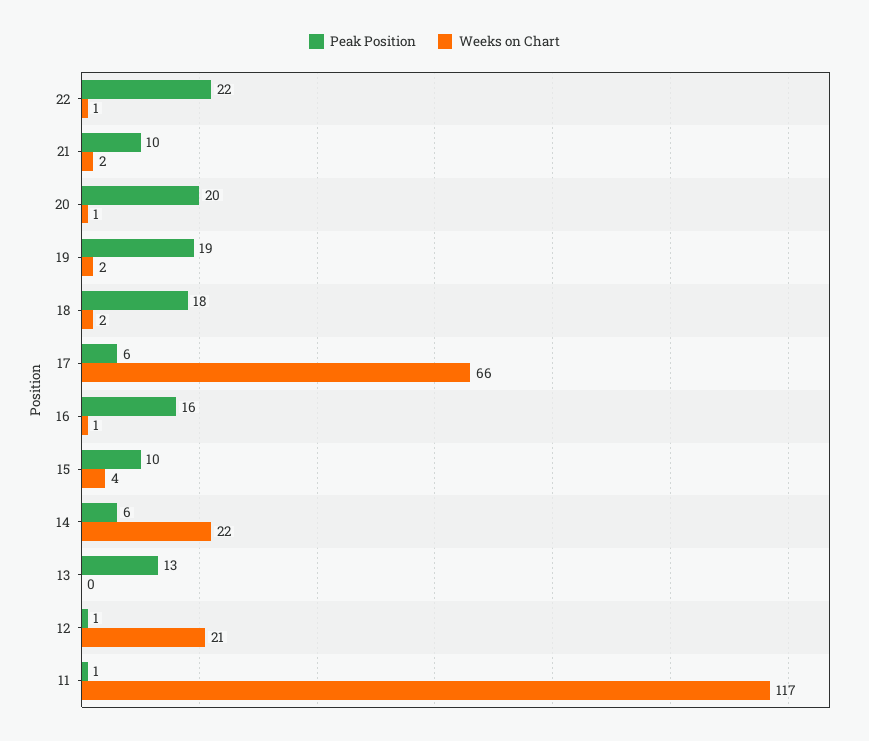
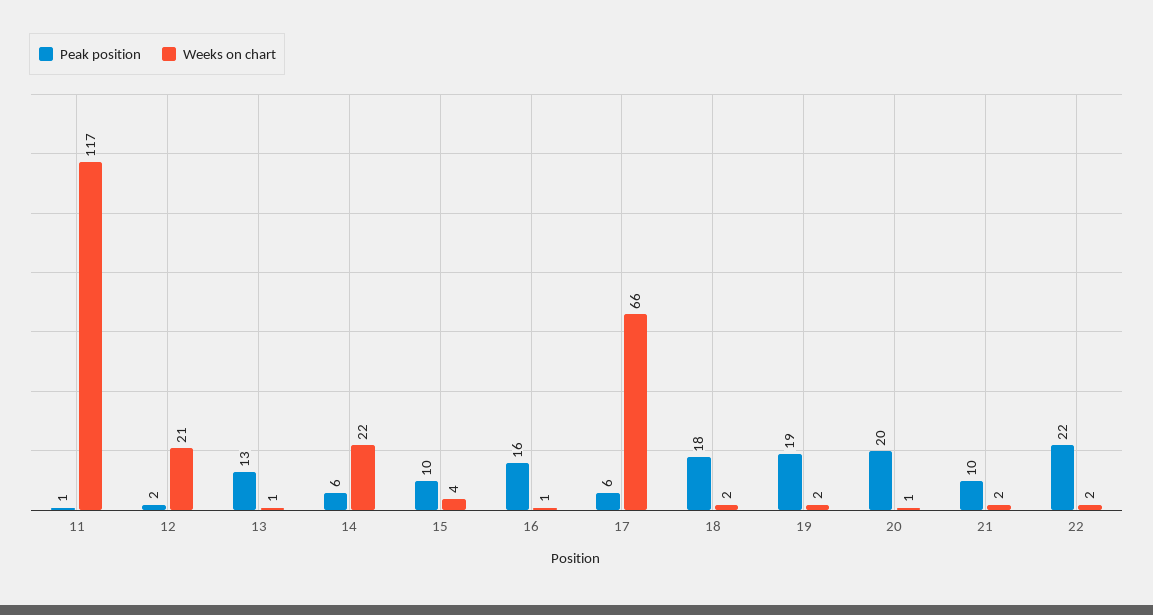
  {
    "Peak Position": {
      "22": 22,
      "21": 10,
      "20": 20,
      "19": 19,
      "18": 18,
      "17": 6,
      "16": 16,
      "15": 10,
      "14": 6,
      "13": 13,
-     "12": 1,
+     "12": 2,
      "11": 1
    },
    "Weeks on Chart": {
-     "22": 1,
+     "22": 2,
      "21": 2,
      "20": 1,
      "19": 2,
      "18": 2,
      "17": 66,
      "16": 1,
      "15": 4,
      "14": 22,
-     "13": 0,
+     "13": 1,
      "12": 21,
      "11": 117
    }
  }

